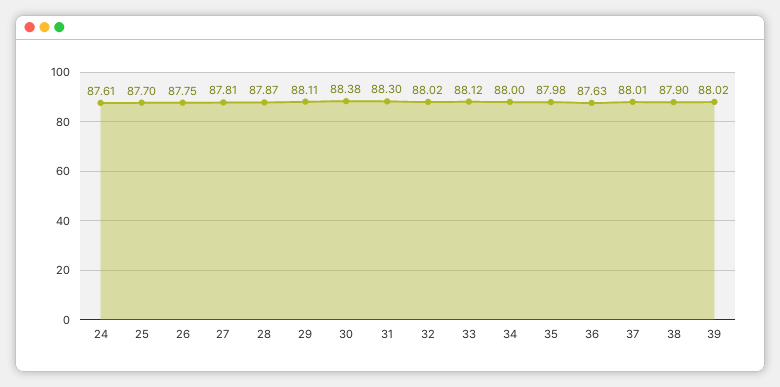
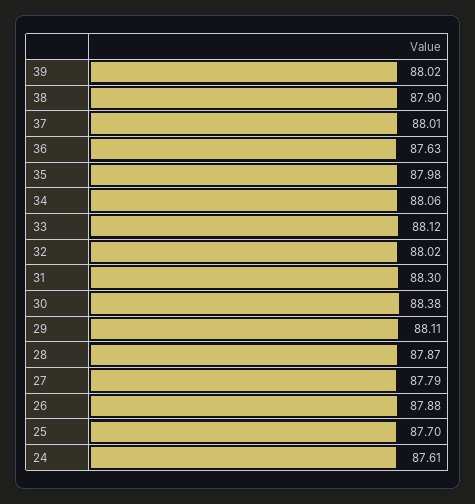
  {
    "24": 87.61,
    "25": 87.7,
-   "26": 87.75,
+   "26": 87.88,
-   "27": 87.81,
+   "27": 87.79,
    "28": 87.87,
    "29": 88.11,
    "30": 88.38,
    "31": 88.3,
    "32": 88.02,
    "33": 88.12,
-   "34": 88,
+   "34": 88.06,
    "35": 87.98,
    "36": 87.63,
    "37": 88.01,
    "38": 87.9,
    "39": 88.02
  }

